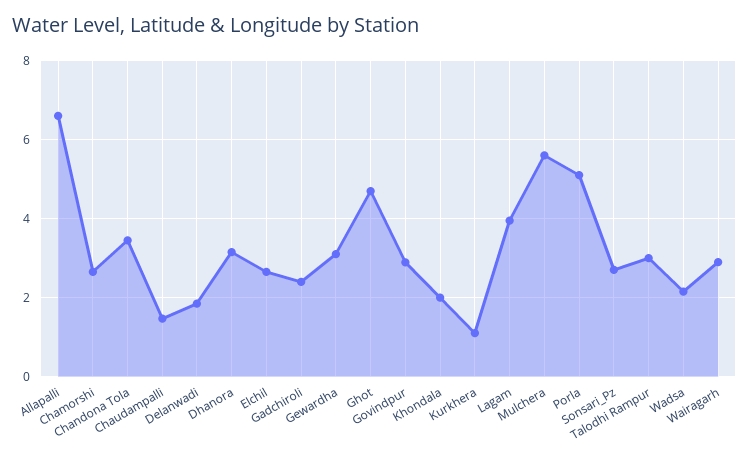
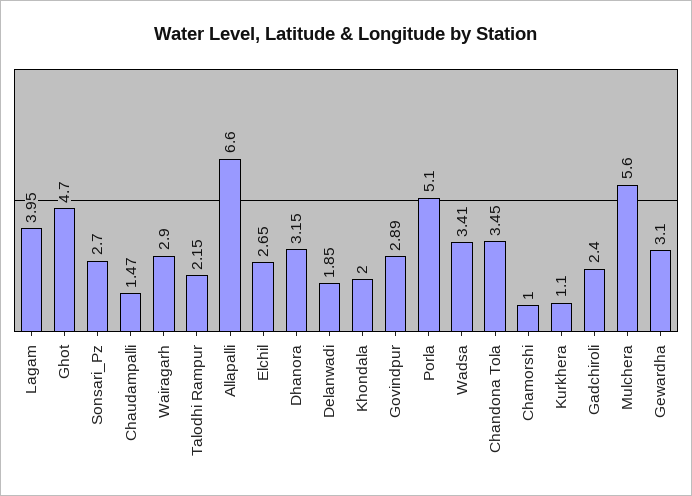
  {
    "Allapalli": 6.6,
-   "Chamorshi": 2.6,
+   "Chamorshi": 1,
    "Chandona Tola": 3.45,
    "Chaudampalli": 1.47,
    "Delanwadi": 1.85,
    "Dhanora": 3.15,
    "Elchil": 2.65,
    "Gadchiroli": 2.4,
    "Gewardha": 3.1,
    "Ghot": 4.7,
    "Govindpur": 2.89,
    "Khondala": 2,
    "Kurkhera": 1.1,
    "Lagam": 3.95,
    "Mulchera": 5.6,
    "Porla": 5.1,
    "Sonsari_Pz": 2.7,
-   "Talodhi Rampur": 3,
+   "Talodhi Rampur": 2.15,
-   "Wadsa": 2.2,
+   "Wadsa": 3.41,
    "Wairagarh": 2.9
  }

